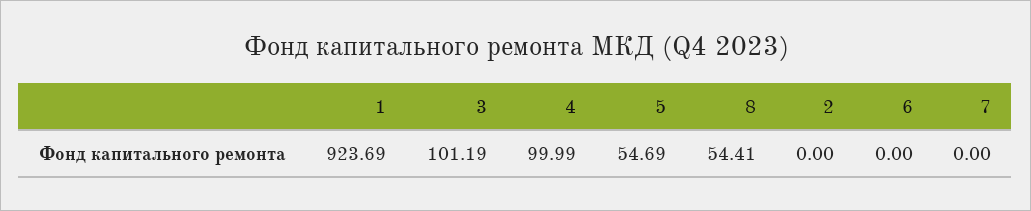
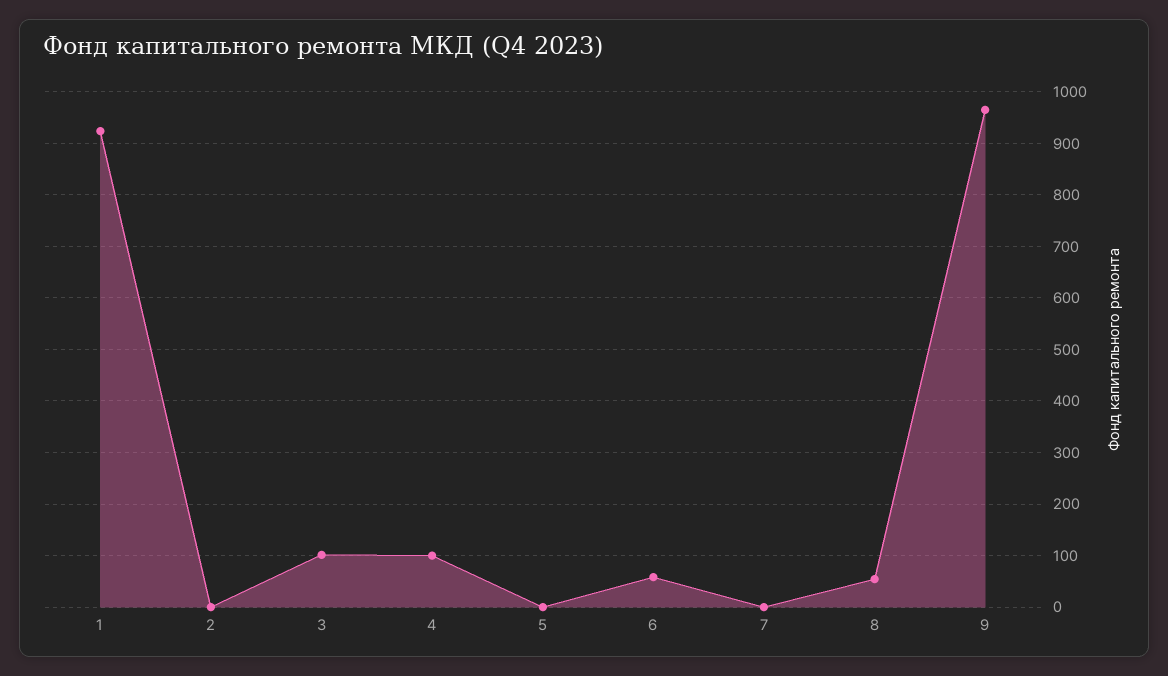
  {
    "1": 923.69,
    "3": 101.19,
    "4": 99.99,
-   "5": 54.69,
+   "5": 0,
    "8": 54.41,
    "2": 0,
-   "6": 0,
+   "6": 60,
-   "7": 0
+   "7": 0,
+   "9": 960
  }

